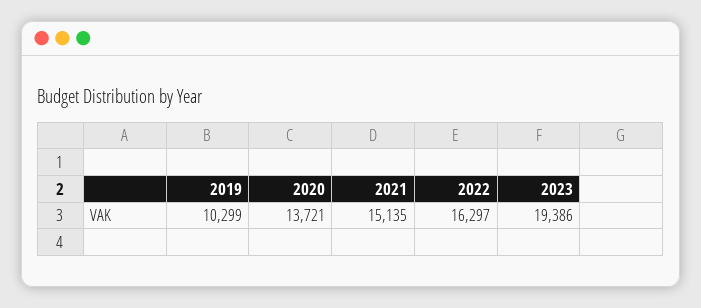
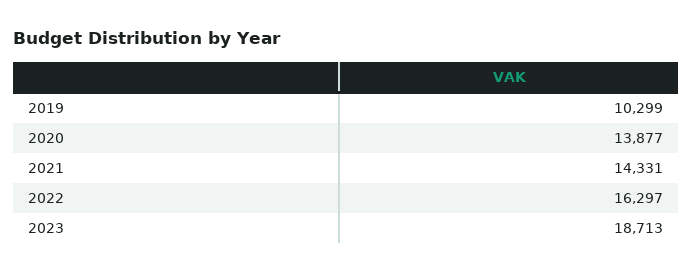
  {
    "2019": 10299,
-   "2020": 13721,
+   "2020": 13877,
-   "2021": 15135,
+   "2021": 14331,
    "2022": 16297,
-   "2023": 19386
+   "2023": 18713
  }

